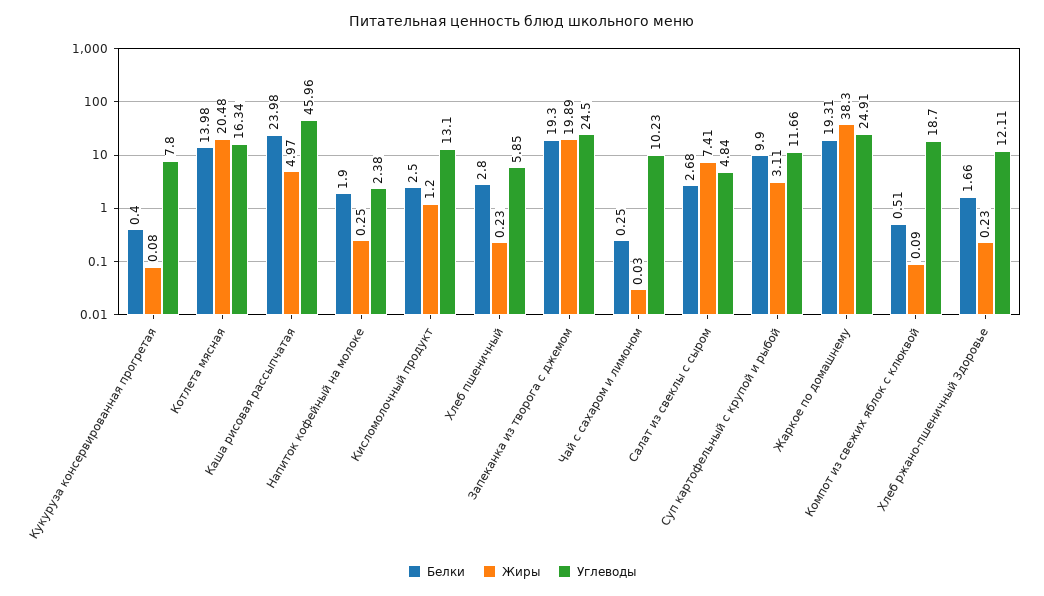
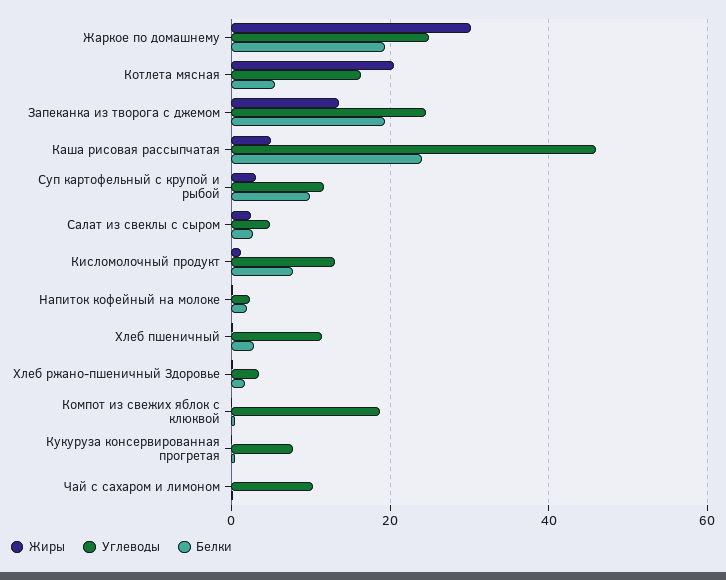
  {
    "Белки": {
      "Кукуруза консервированная прогретая": 0.4,
-     "Котлета мясная": 13.98,
+     "Котлета мясная": 6,
      "Каша рисовая рассыпчатая": 23.98,
      "Напиток кофейный на молоке": 1.9,
-     "Кисломолочный продукт": 2.5,
+     "Кисломолочный продукт": 8,
      "Хлеб пшеничный": 2.8,
      "Запеканка из творога с джемом": 19.3,
      "Чай с сахаром и лимоном": 0.25,
      "Салат из свеклы с сыром": 2.68,
      "Суп картофельный с крупой и рыбой": 9.9,
      "Жаркое по домашнему": 19.31,
      "Компот из свежих яблок с клюквой": 0.51,
      "Хлеб ржано-пшеничный Здоровье": 1.66
    },
    "Жиры": {
      "Кукуруза консервированная прогретая": 0.08,
      "Котлета мясная": 20.48,
      "Каша рисовая рассыпчатая": 4.97,
      "Напиток кофейный на молоке": 0.25,
      "Кисломолочный продукт": 1.2,
      "Хлеб пшеничный": 0.23,
-     "Запеканка из творога с джемом": 19.89,
+     "Запеканка из творога с джемом": 14,
      "Чай с сахаром и лимоном": 0.03,
-     "Салат из свеклы с сыром": 7.41,
+     "Салат из свеклы с сыром": 2,
      "Суп картофельный с крупой и рыбой": 3.11,
-     "Жаркое по домашнему": 38.3,
+     "Жаркое по домашнему": 30,
      "Компот из свежих яблок с клюквой": 0.09,
      "Хлеб ржано-пшеничный Здоровье": 0.23
    },
    "Углеводы": {
      "Кукуруза консервированная прогретая": 7.8,
      "Котлета мясная": 16.34,
      "Каша рисовая рассыпчатая": 45.96,
      "Напиток кофейный на молоке": 2.38,
      "Кисломолочный продукт": 13.1,
-     "Хлеб пшеничный": 5.85,
+     "Хлеб пшеничный": 12,
      "Запеканка из творога с джемом": 24.5,
      "Чай с сахаром и лимоном": 10.23,
      "Салат из свеклы с сыром": 4.84,
      "Суп картофельный с крупой и рыбой": 11.66,
      "Жаркое по домашнему": 24.91,
      "Компот из свежих яблок с клюквой": 18.7,
-     "Хлеб ржано-пшеничный Здоровье": 12.11
+     "Хлеб ржано-пшеничный Здоровье": 4
    }
  }

